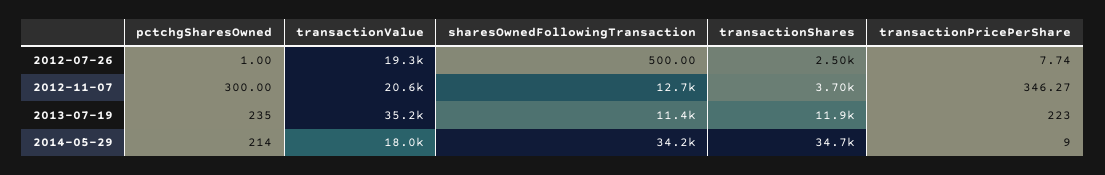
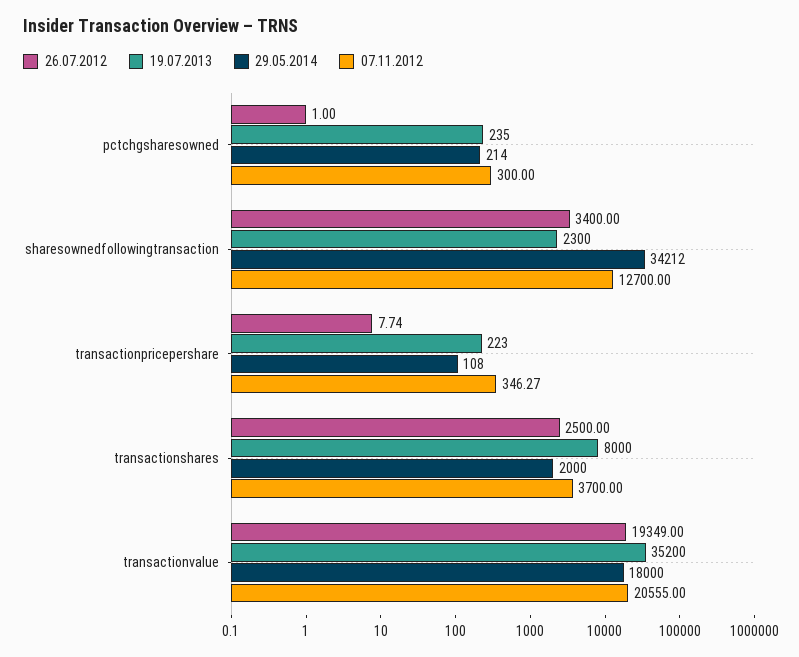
  {
    "2012-07-26": {
      "pctchgSharesOwned": 1,
      "transactionValue": 19349,
-     "sharesOwnedFollowingTransaction": 500,
+     "sharesOwnedFollowingTransaction": 3400,
      "transactionShares": 2500,
      "transactionPricePerShare": 7.74
    },
    "2012-11-07": {
      "pctchgSharesOwned": 300,
      "transactionValue": 20555,
      "sharesOwnedFollowingTransaction": 12700,
      "transactionShares": 3700,
      "transactionPricePerShare": 346.27
    },
    "2013-07-19": {
      "pctchgSharesOwned": 235,
      "transactionValue": 35200,
-     "sharesOwnedFollowingTransaction": 11400,
+     "sharesOwnedFollowingTransaction": 2300,
-     "transactionShares": 11900,
+     "transactionShares": 8000,
      "transactionPricePerShare": 223
    },
    "2014-05-29": {
      "pctchgSharesOwned": 214,
      "transactionValue": 18000,
      "sharesOwnedFollowingTransaction": 34212,
-     "transactionShares": 34700,
+     "transactionShares": 2000,
-     "transactionPricePerShare": 9
+     "transactionPricePerShare": 108
    }
  }

